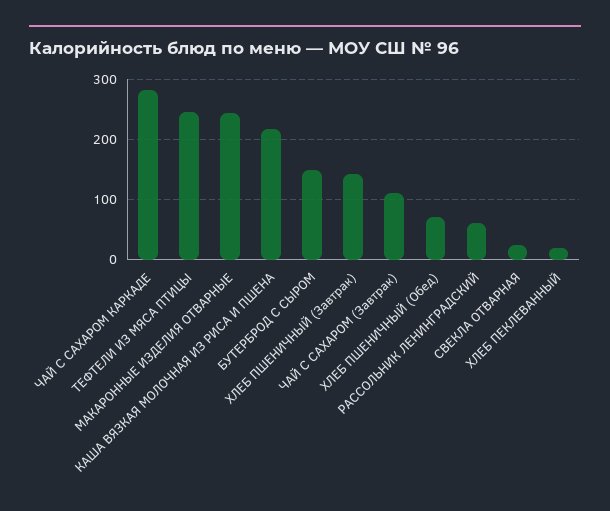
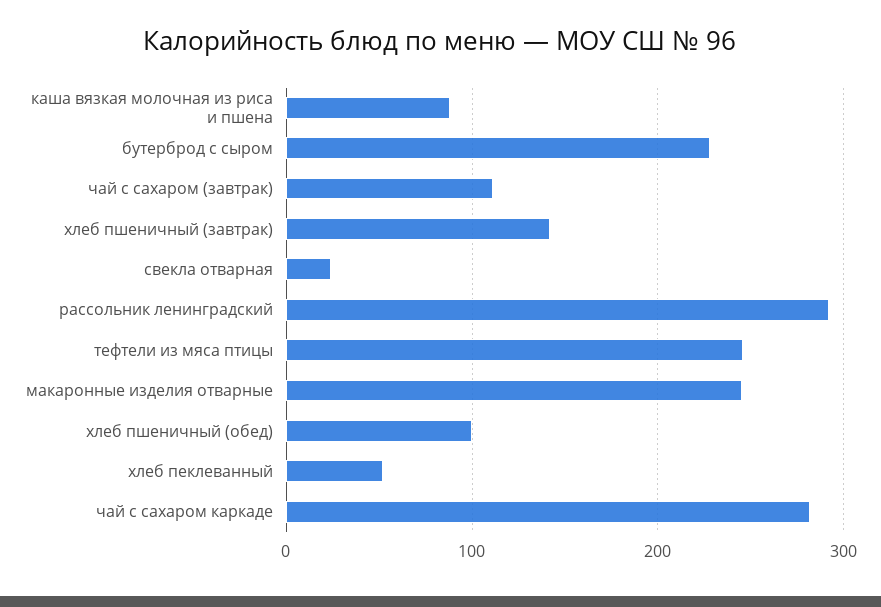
  {
    "ЧАЙ С САХАРОМ КАРКАДЕ": 280,
    "ТЕФТЕЛИ ИЗ МЯСА ПТИЦЫ": 250,
    "МАКАРОННЫЕ ИЗДЕЛИЯ ОТВАРНЫЕ": 250,
-   "КАША ВЯЗКАЯ МОЛОЧНАЯ ИЗ РИСА И ПШЕНА": 220,
+   "КАША ВЯЗКАЯ МОЛОЧНАЯ ИЗ РИСА И ПШЕНА": 90,
-   "БУТЕРБРОД С СЫРОМ": 150,
+   "БУТЕРБРОД С СЫРОМ": 230,
    "ХЛЕБ ПШЕНИЧНЫЙ (Завтрак)": 140,
    "ЧАЙ С САХАРОМ (Завтрак)": 110,
-   "ХЛЕБ ПШЕНИЧНЫЙ (Обед)": 70,
+   "ХЛЕБ ПШЕНИЧНЫЙ (Обед)": 100,
-   "РАССОЛЬНИК ЛЕНИНГРАДСКИЙ": 60,
+   "РАССОЛЬНИК ЛЕНИНГРАДСКИЙ": 290,
    "СВЕКЛА ОТВАРНАЯ": 20,
-   "ХЛЕБ ПЕКЛЕВАННЫЙ": 20
+   "ХЛЕБ ПЕКЛЕВАННЫЙ": 50
  }

